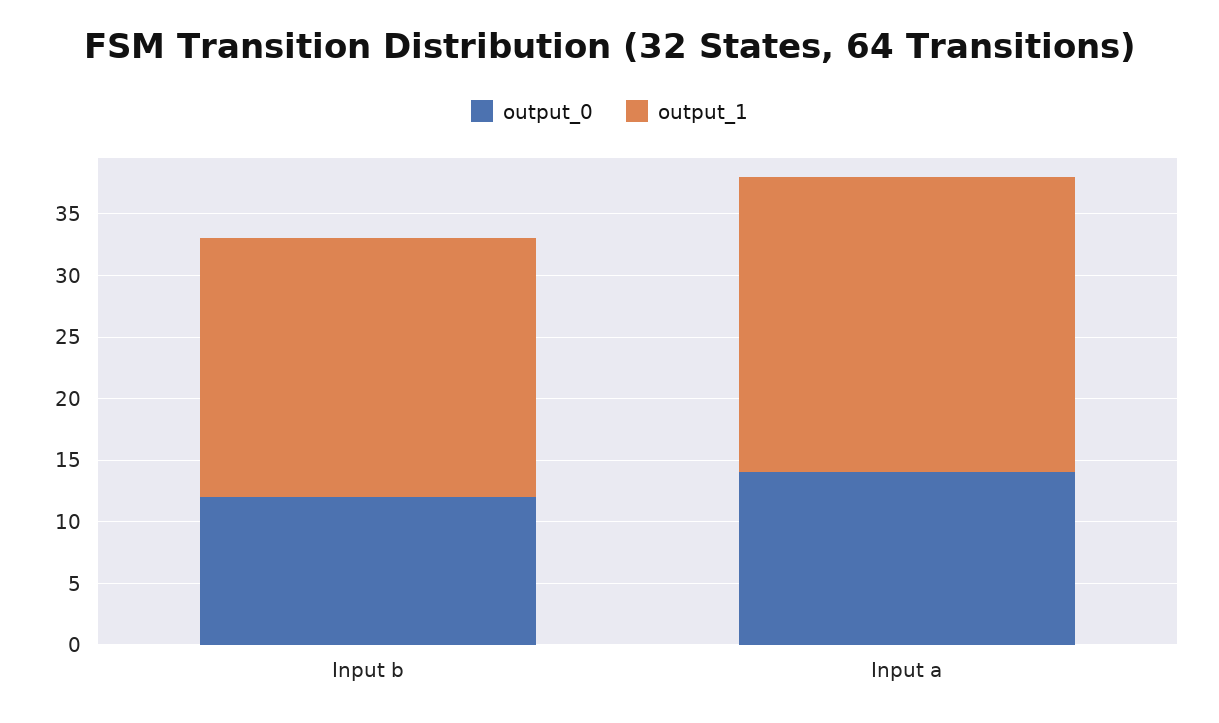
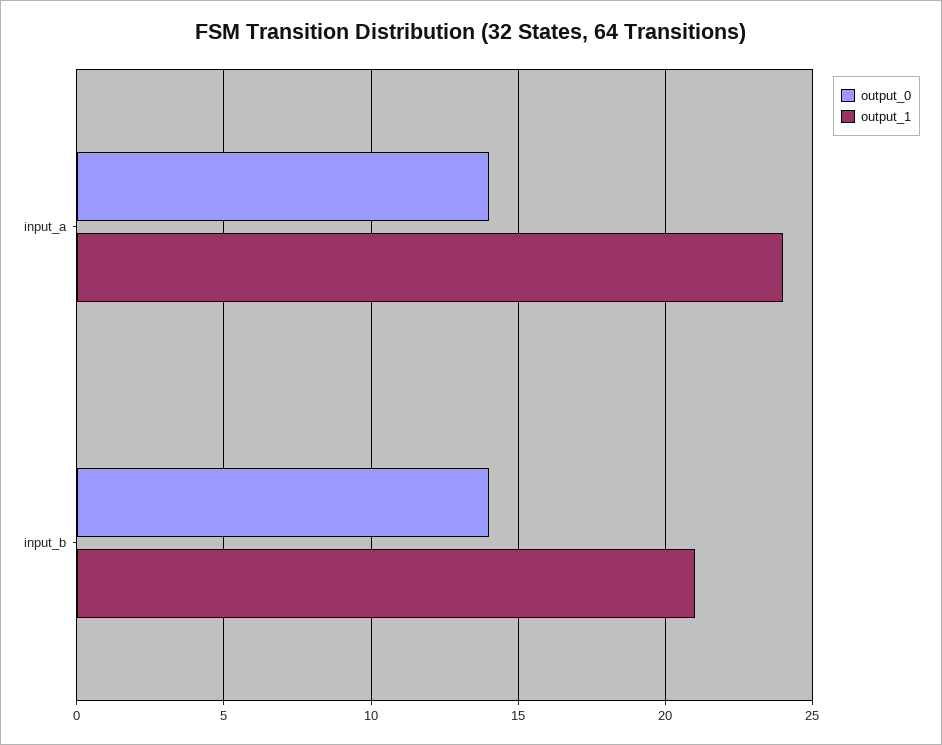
  {
    "output_0": {
-     "Input b": 12,
+     "Input b": 14,
      "Input a": 14
    },
    "output_1": {
      "Input b": 21,
      "Input a": 24
    }
  }

